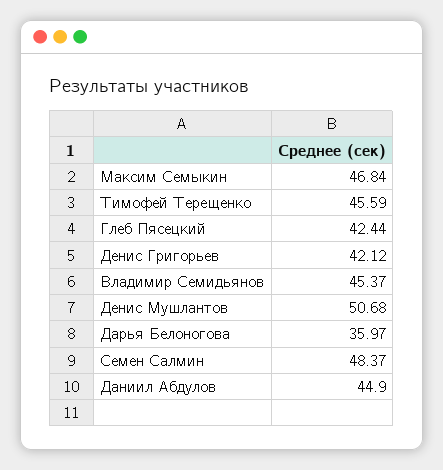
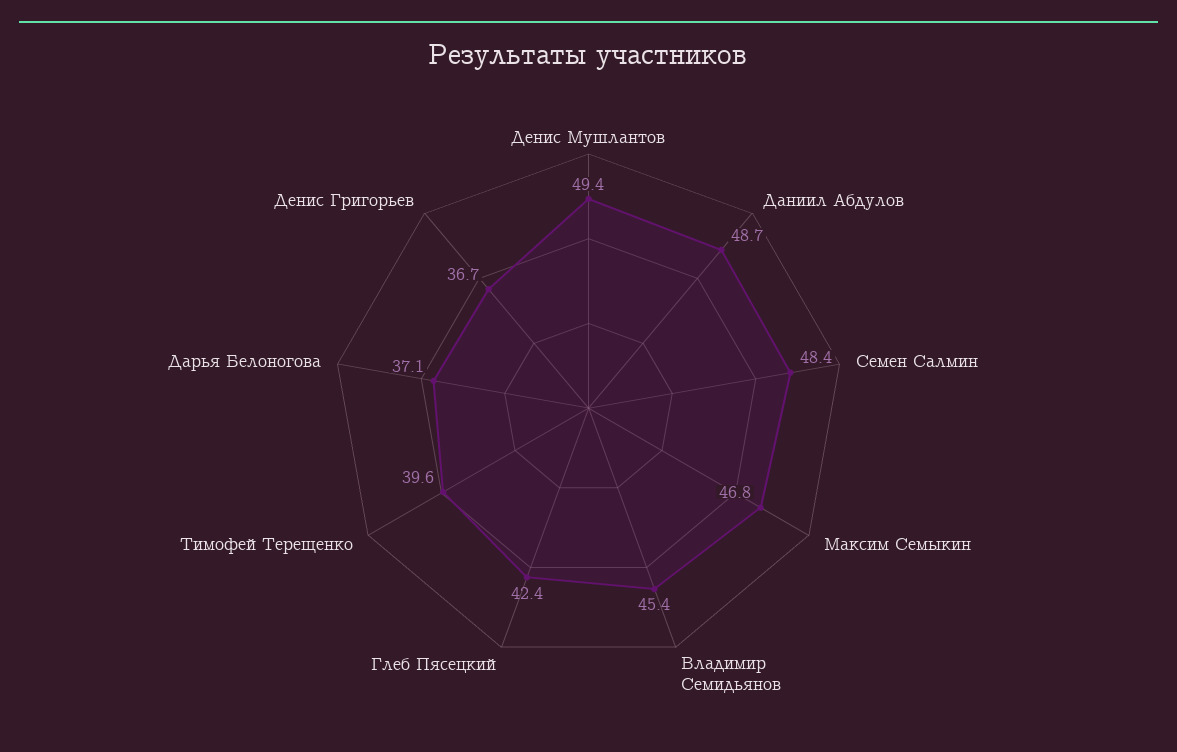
  {
    "Максим Семыкин": 46.84,
-   "Тимофей Терещенко": 45.59,
+   "Тимофей Терещенко": 39.6,
    "Глеб Пясецкий": 42.44,
-   "Денис Григорьев": 42.12,
+   "Денис Григорьев": 36.7,
    "Владимир Семидьянов": 45.37,
-   "Денис Мушлантов": 50.68,
+   "Денис Мушлантов": 49.4,
-   "Дарья Белоногова": 35.97,
+   "Дарья Белоногова": 37.1,
    "Семен Салмин": 48.37,
-   "Даниил Абдулов": 44.9
+   "Даниил Абдулов": 48.7
  }

